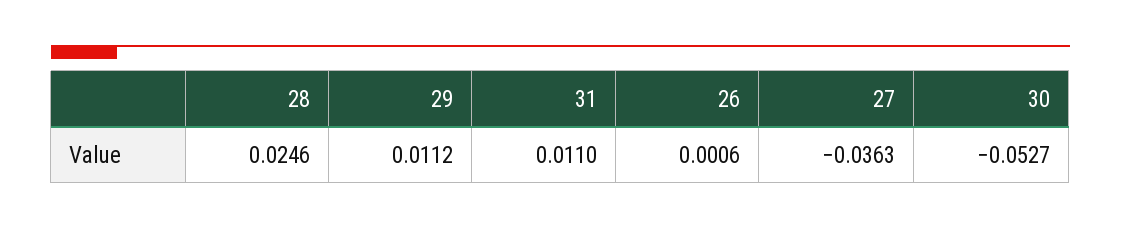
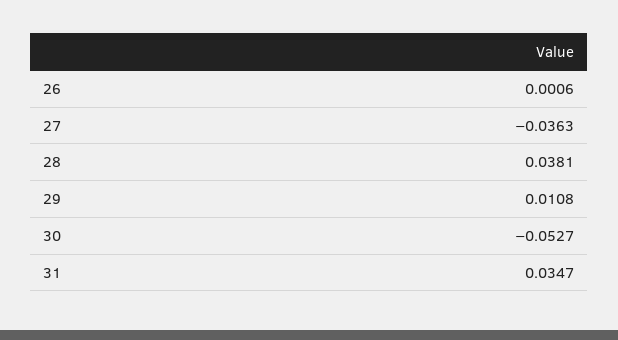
  {
-   "28": 0.0246,
+   "28": 0.0381,
-   "29": 0.0112,
+   "29": 0.0108,
-   "31": 0.011,
+   "31": 0.0347,
    "26": 0.0006,
    "27": -0.0363,
    "30": -0.0527
  }

